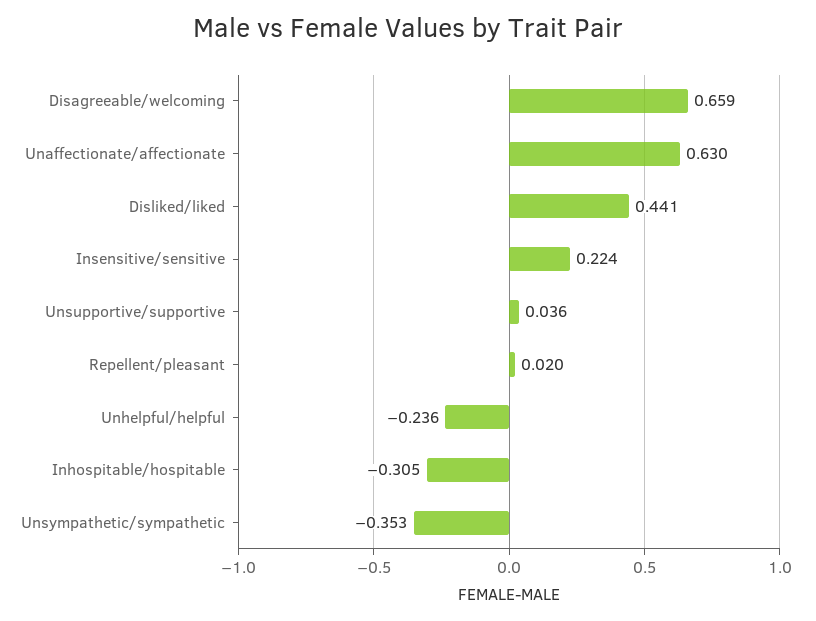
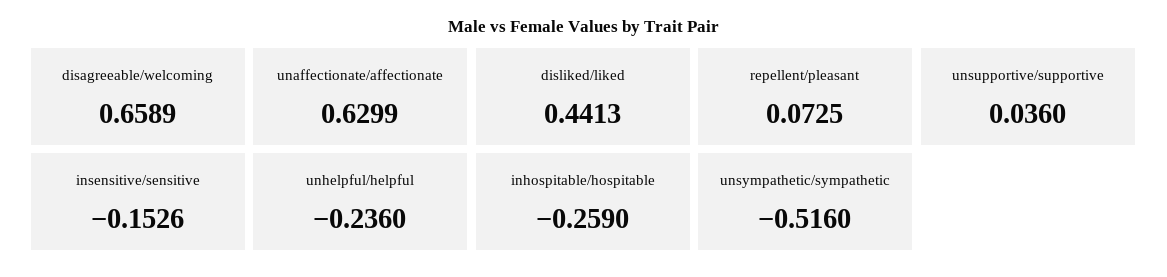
  {
    "Disagreeable/welcoming": 0.6589,
    "Unaffectionate/affectionate": 0.6299,
    "Disliked/liked": 0.4413,
-   "Insensitive/sensitive": 0.224,
+   "Insensitive/sensitive": -0.1526,
    "Unsupportive/supportive": 0.036,
-   "Repellent/pleasant": 0.02,
+   "Repellent/pleasant": 0.0725,
    "Unhelpful/helpful": -0.236,
-   "Inhospitable/hospitable": -0.305,
+   "Inhospitable/hospitable": -0.259,
-   "Unsympathetic/sympathetic": -0.353
+   "Unsympathetic/sympathetic": -0.516
  }

